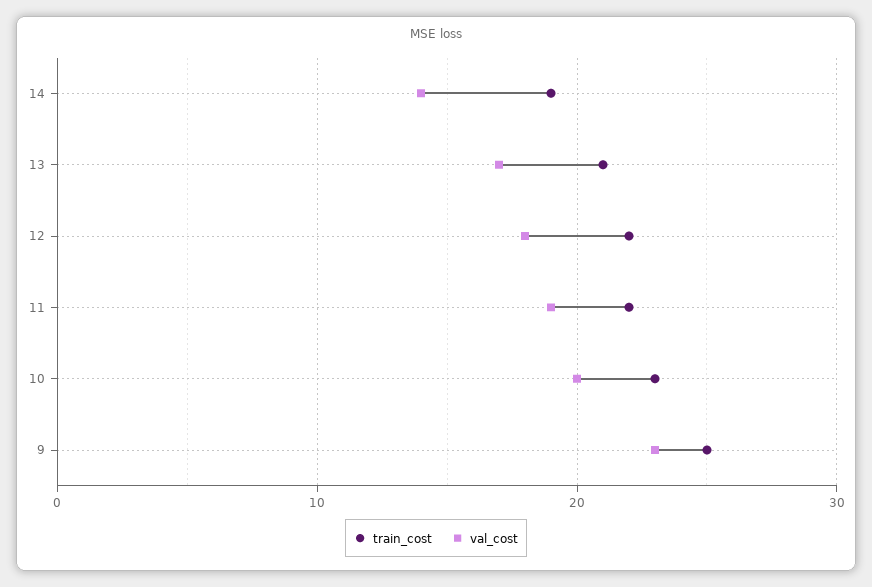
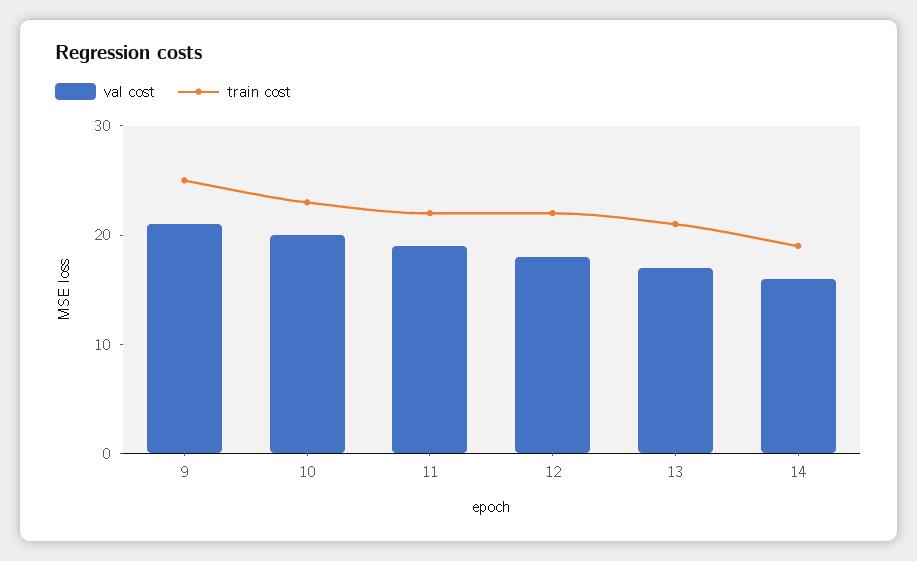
  {
    "train_cost": {
      "14": 19,
      "13": 21,
      "12": 22,
      "11": 22,
      "10": 23,
      "9": 25
    },
    "val_cost": {
-     "14": 14,
+     "14": 16,
      "13": 17,
      "12": 18,
      "11": 19,
      "10": 20,
-     "9": 23
+     "9": 21
    }
  }

